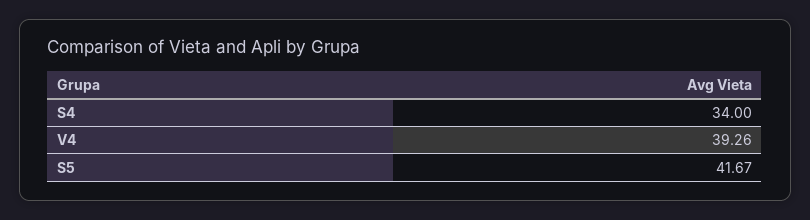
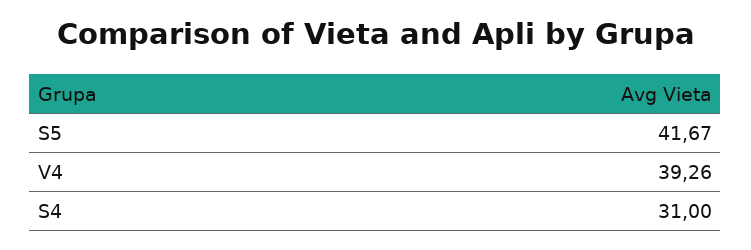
  {
-   "S4": 34,
+   "S4": 31,
    "V4": 39.26,
    "S5": 41.67
  }

